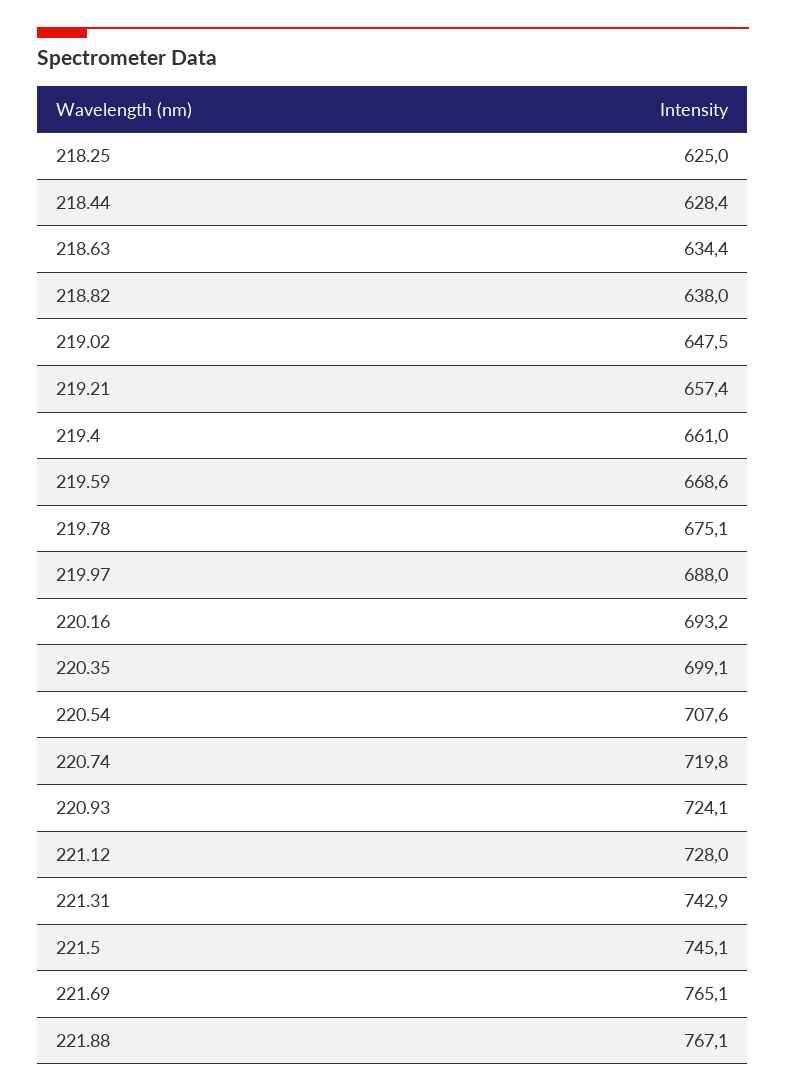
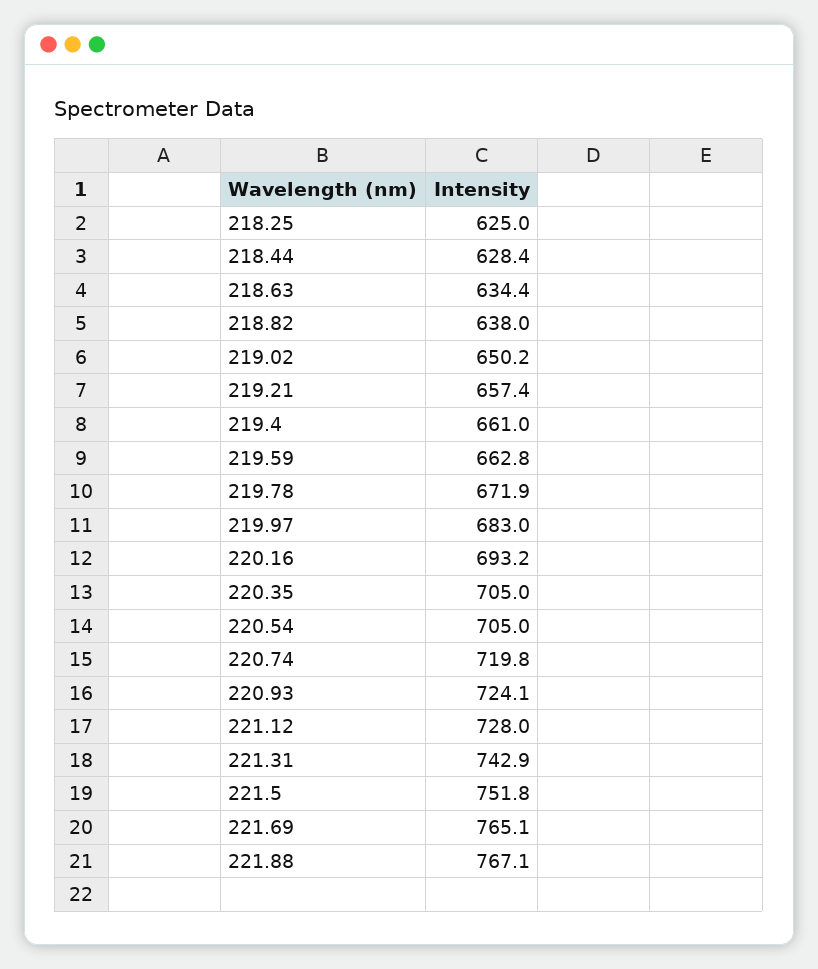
  {
    "218.25": 625,
    "218.44": 628.4,
    "218.63": 634.4,
    "218.82": 638,
-   "219.02": 647.5,
+   "219.02": 650.2,
    "219.21": 657.4,
    "219.4": 661,
-   "219.59": 668.6,
+   "219.59": 662.8,
-   "219.78": 675.1,
+   "219.78": 671.9,
-   "219.97": 688,
+   "219.97": 683,
    "220.16": 693.2,
-   "220.35": 699.1,
+   "220.35": 705,
-   "220.54": 707.6,
+   "220.54": 705,
    "220.74": 719.8,
    "220.93": 724.1,
    "221.12": 728,
    "221.31": 742.9,
-   "221.5": 745.1,
+   "221.5": 751.8,
    "221.69": 765.1,
    "221.88": 767.1
  }

